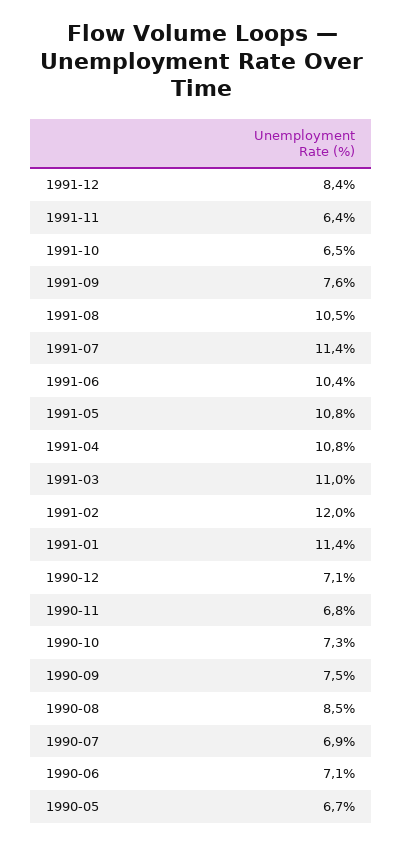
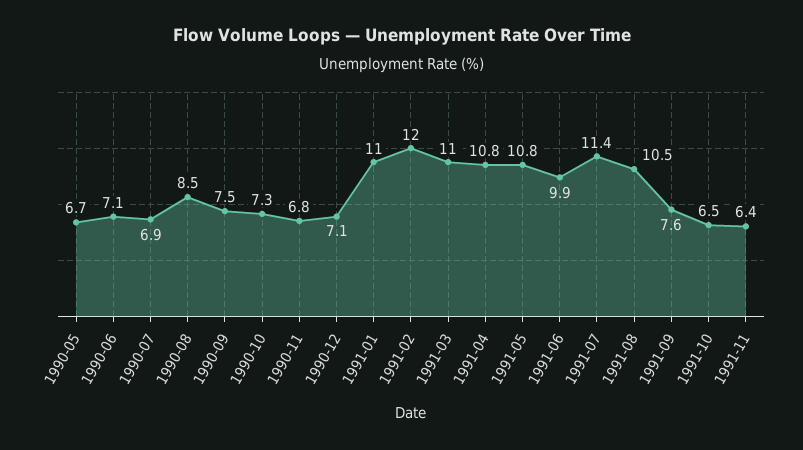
  {
-   "1991-12": 8.4,
    "1991-11": 6.4,
    "1991-10": 6.5,
    "1991-09": 7.6,
    "1991-08": 10.5,
    "1991-07": 11.4,
-   "1991-06": 10.4,
+   "1991-06": 9.9,
    "1991-05": 10.8,
    "1991-04": 10.8,
    "1991-03": 11,
    "1991-02": 12,
-   "1991-01": 11.4,
+   "1991-01": 11,
    "1990-12": 7.1,
    "1990-11": 6.8,
    "1990-10": 7.3,
    "1990-09": 7.5,
    "1990-08": 8.5,
    "1990-07": 6.9,
    "1990-06": 7.1,
    "1990-05": 6.7
  }

